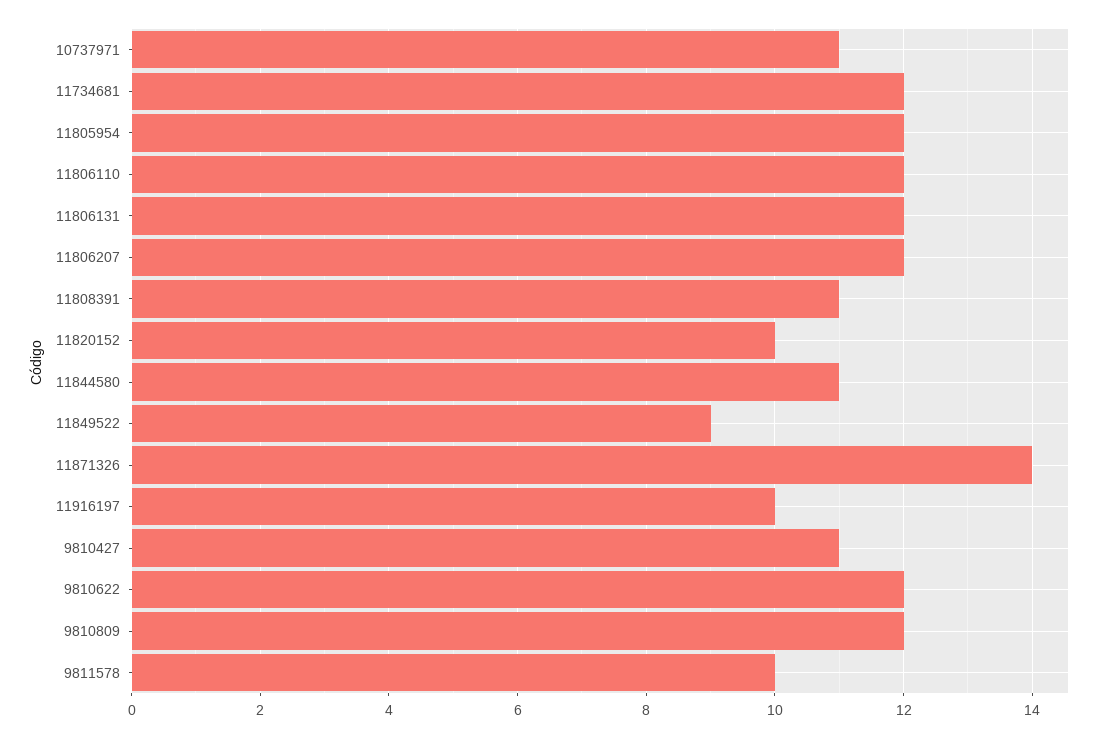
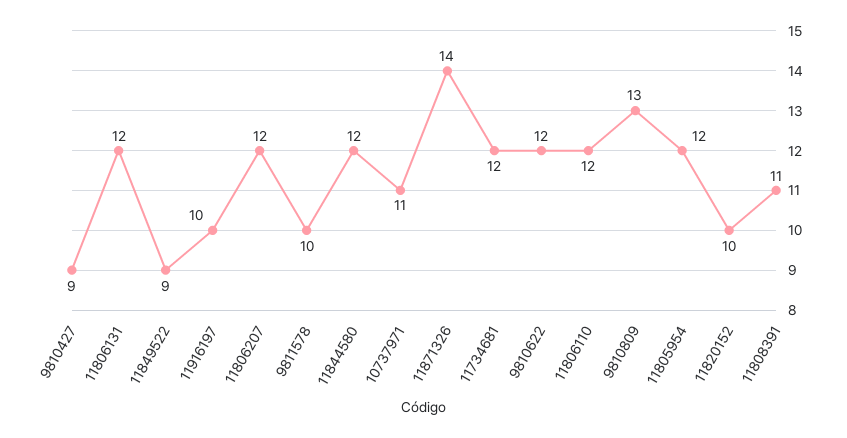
  {
    "10737971": 11,
    "11734681": 12,
    "11805954": 12,
    "11806110": 12,
    "11806131": 12,
    "11806207": 12,
    "11808391": 11,
    "11820152": 10,
-   "11844580": 11,
+   "11844580": 12,
    "11849522": 9,
    "11871326": 14,
    "11916197": 10,
-   "9810427": 11,
+   "9810427": 9,
    "9810622": 12,
-   "9810809": 12,
+   "9810809": 13,
    "9811578": 10
  }

